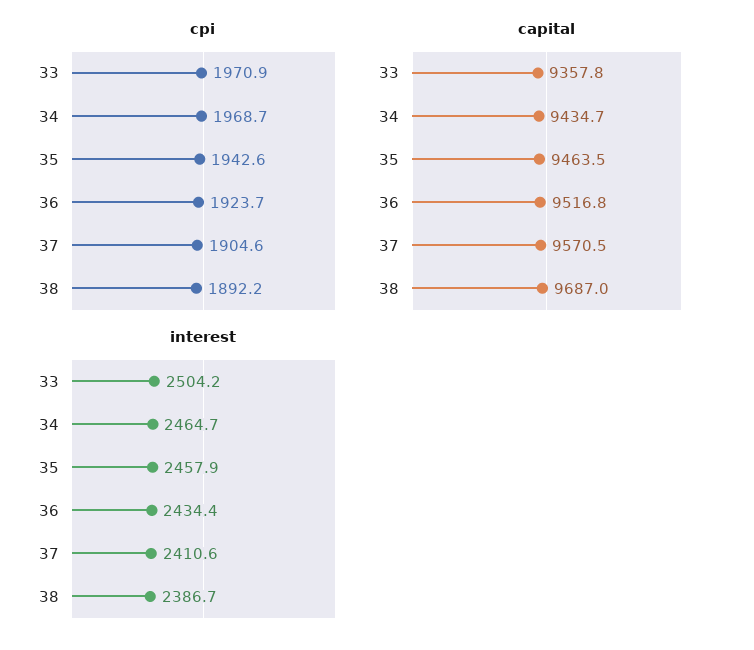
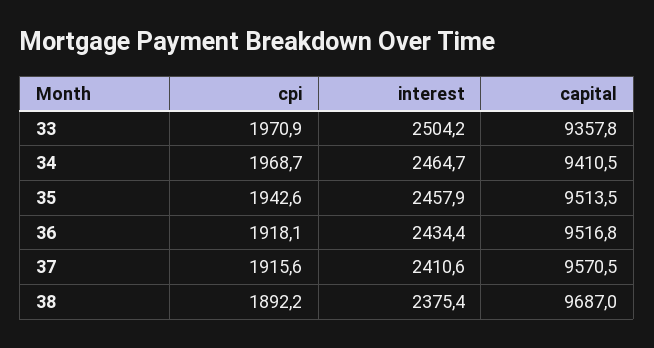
  {
    "cpi": {
      "33": 1970.9,
      "34": 1968.7,
      "35": 1942.6,
-     "36": 1923.7,
+     "36": 1918.1,
-     "37": 1904.6,
+     "37": 1915.6,
      "38": 1892.2
    },
    "capital": {
      "33": 9357.8,
-     "34": 9434.7,
+     "34": 9410.5,
-     "35": 9463.5,
+     "35": 9513.5,
      "36": 9516.8,
      "37": 9570.5,
      "38": 9687
    },
    "interest": {
      "33": 2504.2,
      "34": 2464.7,
      "35": 2457.9,
      "36": 2434.4,
      "37": 2410.6,
-     "38": 2386.7
+     "38": 2375.4
    }
  }

